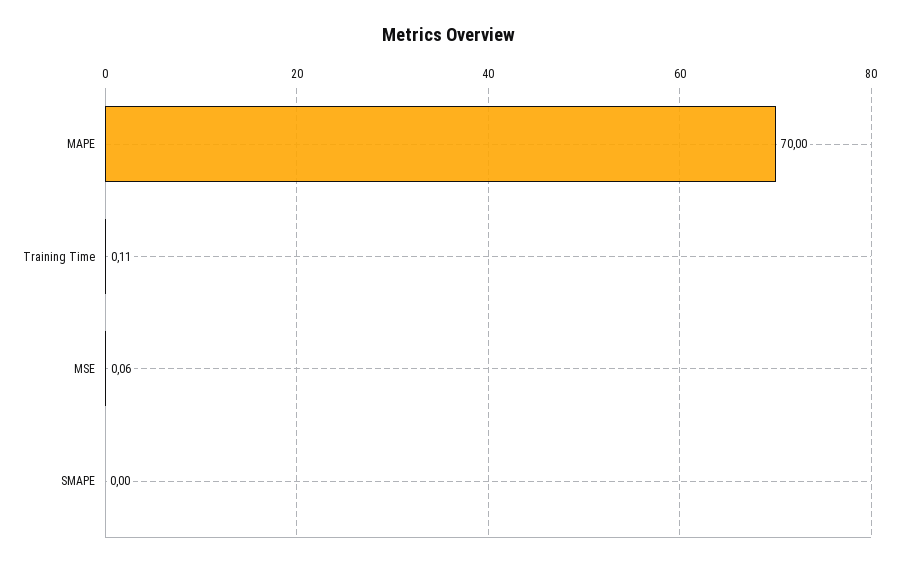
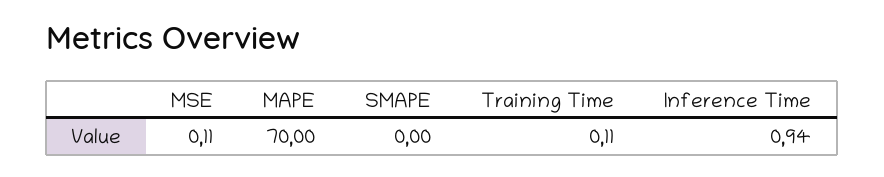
  {
    "MAPE": 70,
    "Training Time": 0.11,
-   "MSE": 0.06,
+   "MSE": 0.11,
-   "SMAPE": 0
+   "SMAPE": 0,
+   "Inference Time": 0.94
  }

